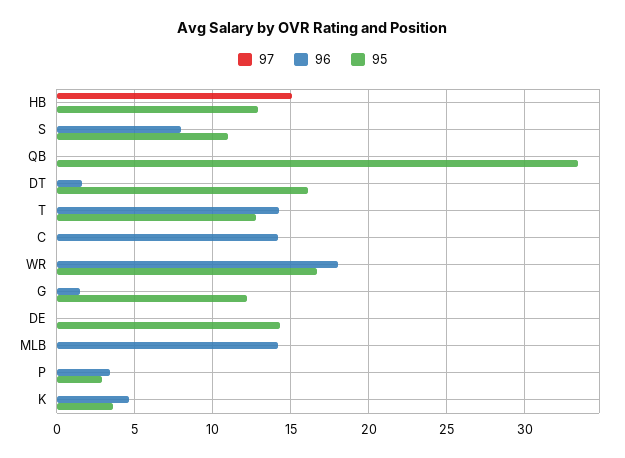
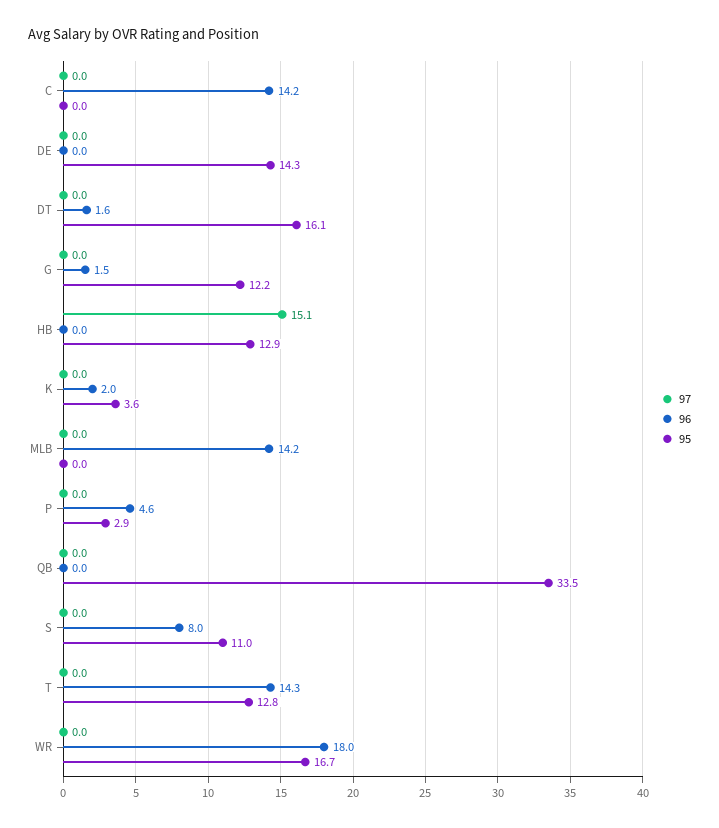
  {
    "97": {
      "HB": 15.1,
      "S": 0,
      "QB": 0,
      "DT": 0,
      "T": 0,
      "C": 0,
      "WR": 0,
      "G": 0,
      "DE": 0,
      "MLB": 0,
      "P": 0,
      "K": 0
    },
    "96": {
      "HB": 0,
      "S": 8,
      "QB": 0,
      "DT": 1.6,
      "T": 14.3,
      "C": 14.2,
      "WR": 18,
      "G": 1.5,
      "DE": 0,
      "MLB": 14.2,
-     "P": 3.5,
+     "P": 4.6,
-     "K": 4.5
+     "K": 2
    },
    "95": {
      "HB": 12.9,
      "S": 11,
      "QB": 33.5,
      "DT": 16.1,
      "T": 12.8,
      "C": 0,
      "WR": 16.7,
      "G": 12.2,
      "DE": 14.3,
      "MLB": 0,
      "P": 2.9,
      "K": 3.6
    }
  }

